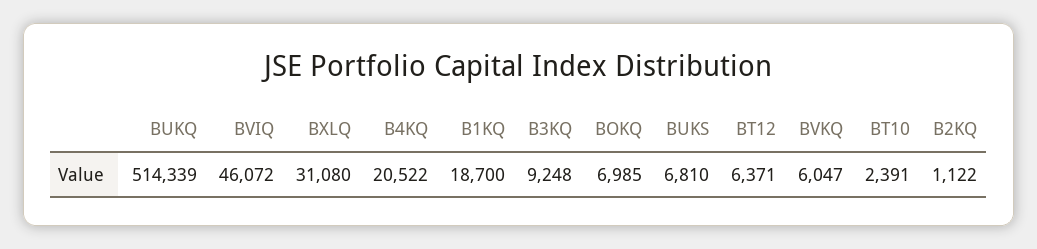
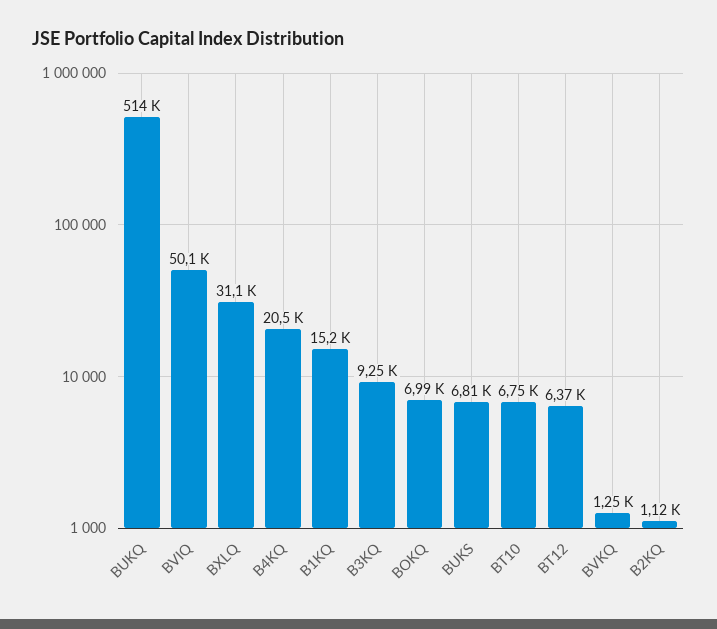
  {
    "BUKQ": 514339,
-   "BVIQ": 46072,
+   "BVIQ": 50100,
    "BXLQ": 31080,
    "B4KQ": 20522,
-   "B1KQ": 18700,
+   "B1KQ": 15200,
    "B3KQ": 9248,
    "BOKQ": 6985,
    "BUKS": 6810,
    "BT12": 6371,
-   "BVKQ": 6047,
+   "BVKQ": 1250,
-   "BT10": 2391,
+   "BT10": 6750,
    "B2KQ": 1122
  }

